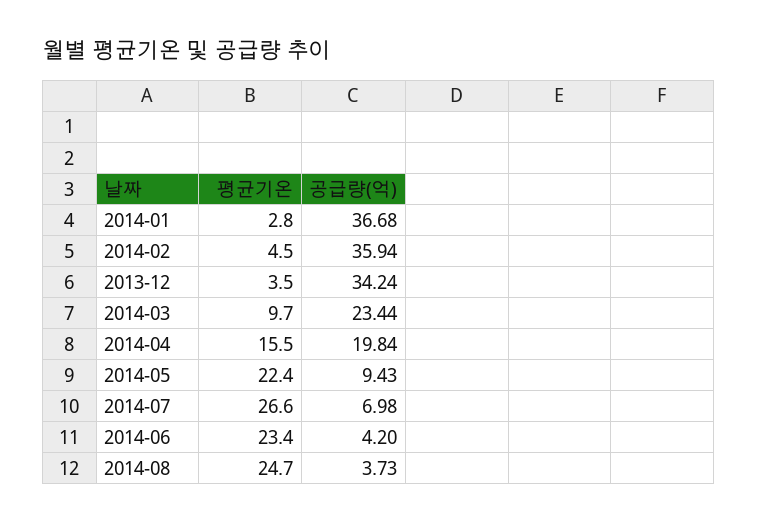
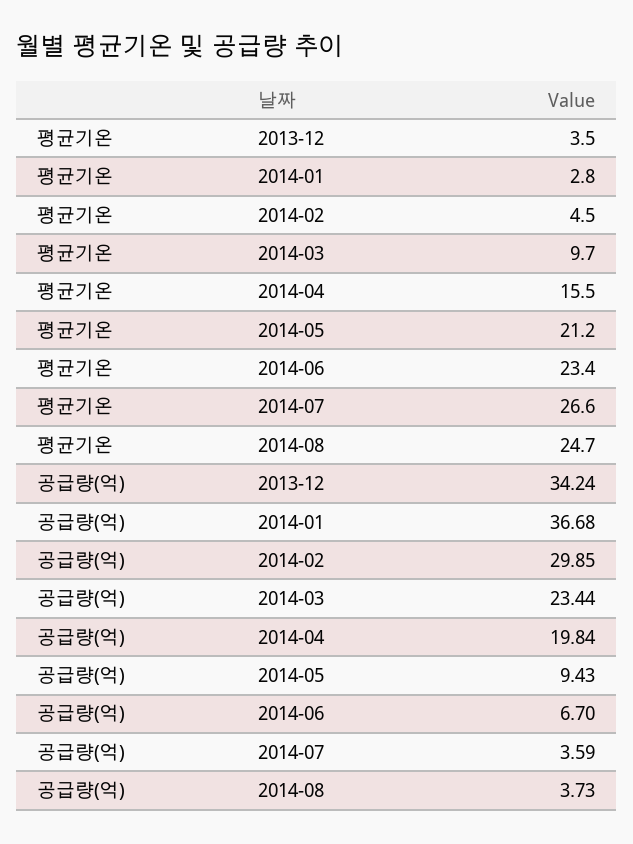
  {
    "평균기온": {
      "2014-01": 2.8,
      "2014-02": 4.5,
      "2013-12": 3.5,
      "2014-03": 9.7,
      "2014-04": 15.5,
-     "2014-05": 22.4,
+     "2014-05": 21.2,
      "2014-07": 26.6,
      "2014-06": 23.4,
      "2014-08": 24.7
    },
    "공급량(억)": {
      "2014-01": 36.68,
-     "2014-02": 35.94,
+     "2014-02": 29.85,
      "2013-12": 34.24,
      "2014-03": 23.44,
      "2014-04": 19.84,
      "2014-05": 9.43,
-     "2014-07": 6.98,
+     "2014-07": 3.59,
-     "2014-06": 4.2,
+     "2014-06": 6.7,
      "2014-08": 3.73
    }
  }

